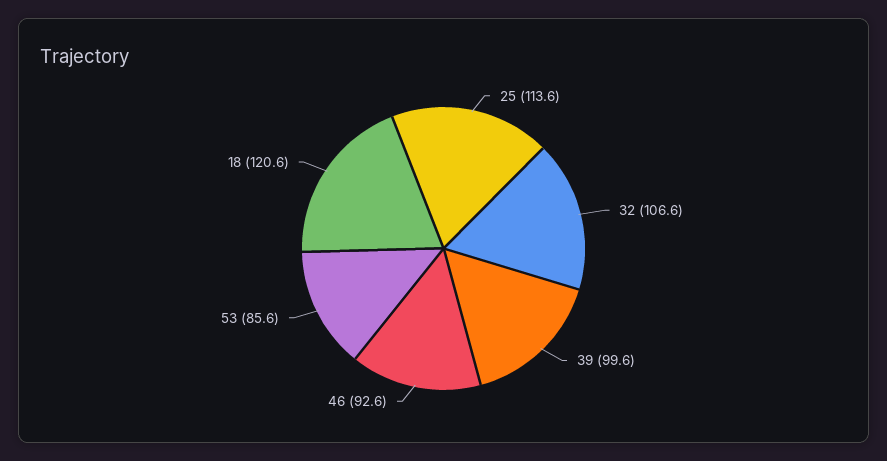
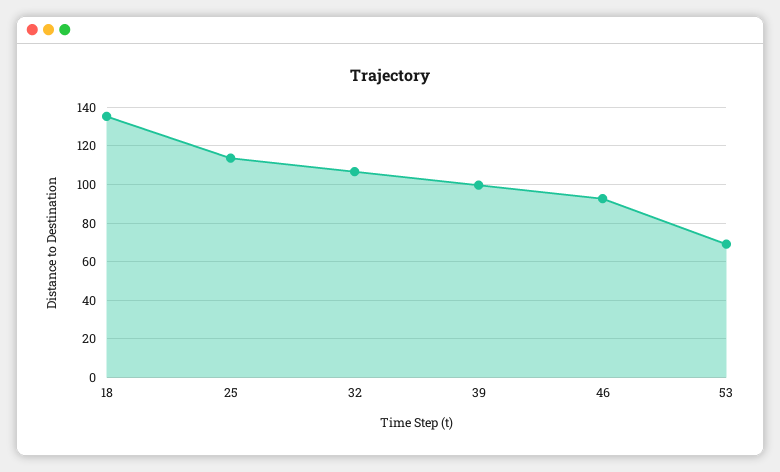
  {
    "25": 113.6,
    "32": 106.6,
    "39": 99.6,
    "46": 92.6,
-   "53": 85.6,
+   "53": 70,
-   "18": 120.6
+   "18": 135
  }

